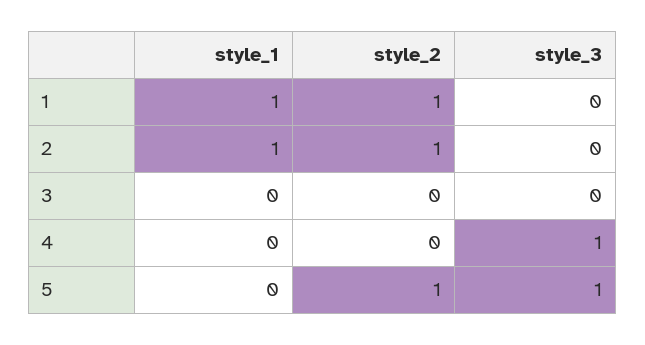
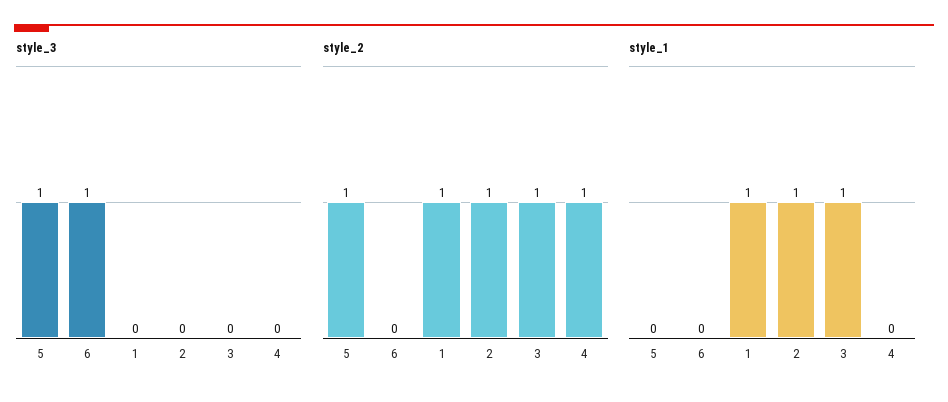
  {
    "style_1": {
      "1": 1,
      "2": 1,
-     "3": 0,
+     "3": 1,
      "4": 0,
-     "5": 0
+     "5": 0,
+     "6": 0
    },
    "style_2": {
      "1": 1,
      "2": 1,
-     "3": 0,
+     "3": 1,
-     "4": 0,
+     "4": 1,
-     "5": 1
+     "5": 1,
+     "6": 0
    },
    "style_3": {
      "1": 0,
      "2": 0,
      "3": 0,
-     "4": 1,
+     "4": 0,
-     "5": 1
+     "5": 1,
+     "6": 1
    }
  }

